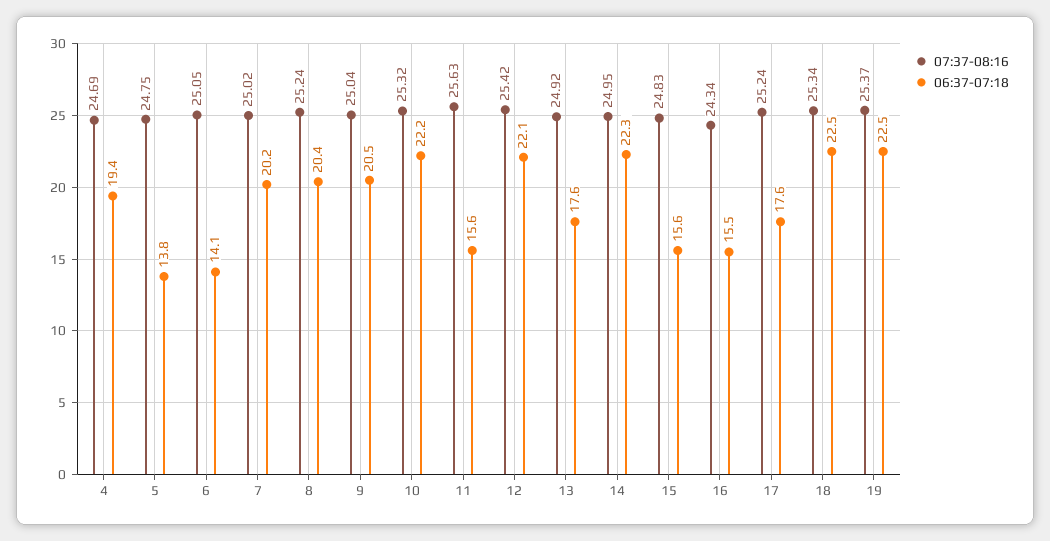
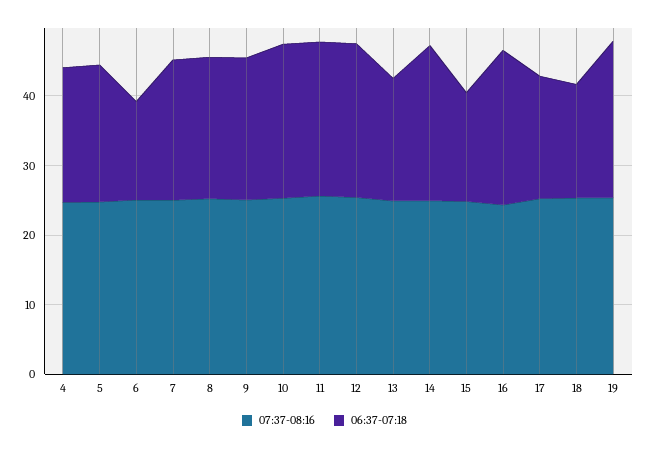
  {
    "07:37-08:16": {
      "4": 24.69,
      "5": 24.75,
      "6": 25.05,
      "7": 25.02,
      "8": 25.24,
      "9": 25.04,
      "10": 25.32,
      "11": 25.63,
      "12": 25.42,
      "13": 24.92,
      "14": 24.95,
      "15": 24.83,
      "16": 24.34,
      "17": 25.24,
      "18": 25.34,
      "19": 25.37
    },
    "06:37-07:18": {
      "4": 19.4,
-     "5": 13.8,
+     "5": 20,
      "6": 14.1,
      "7": 20.2,
      "8": 20.4,
      "9": 20.5,
      "10": 22.2,
-     "11": 15.6,
+     "11": 22,
      "12": 22.1,
      "13": 17.6,
      "14": 22.3,
      "15": 15.6,
-     "16": 15.5,
+     "16": 22,
      "17": 17.6,
-     "18": 22.5,
+     "18": 16,
      "19": 22.5
    }
  }

